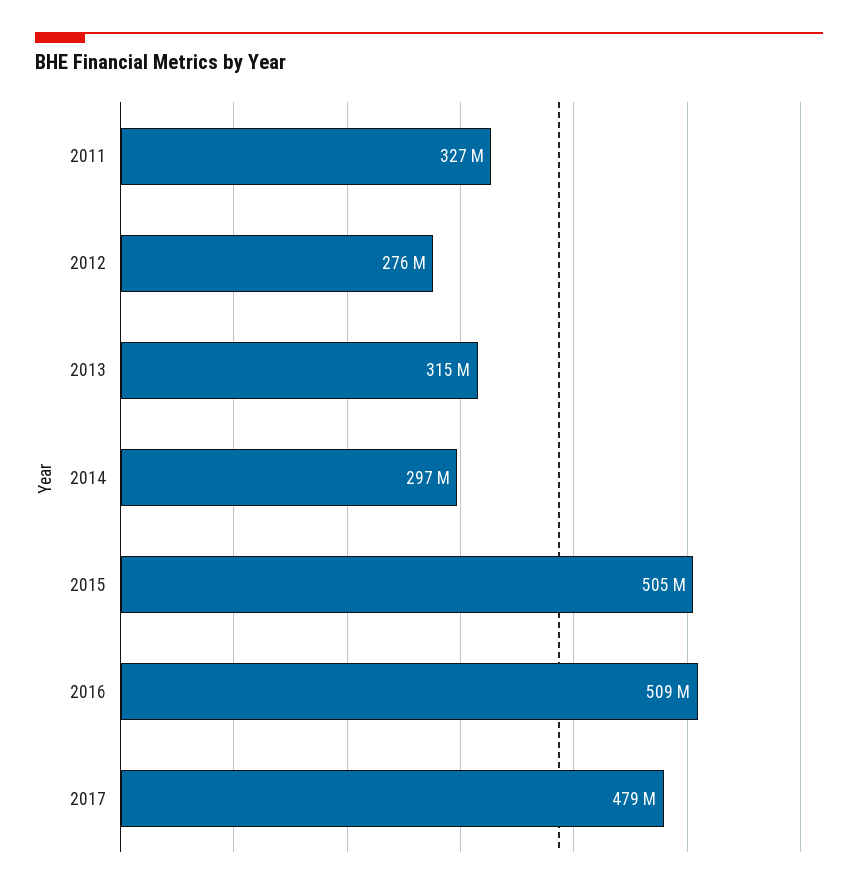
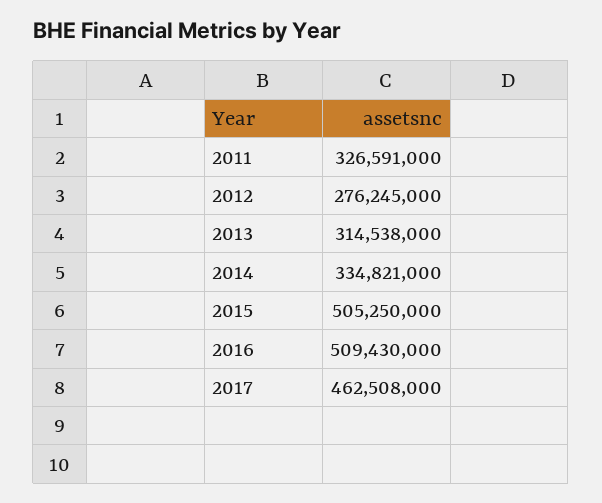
  {
    "2011": 326591000,
    "2012": 276245000,
    "2013": 314538000,
-   "2014": 297000000,
+   "2014": 334821000,
    "2015": 505250000,
    "2016": 509430000,
-   "2017": 479000000
+   "2017": 462508000
  }

